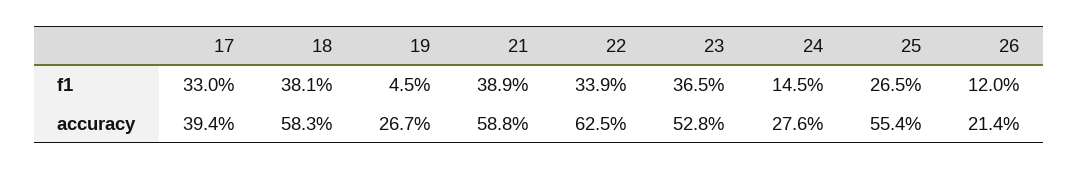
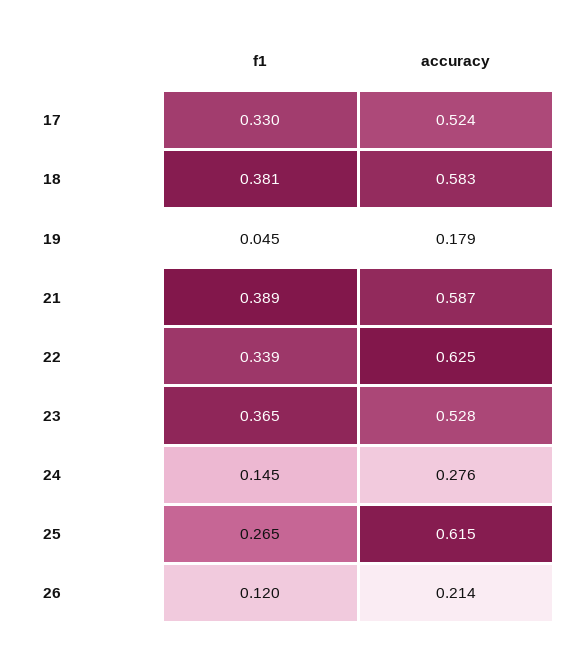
  {
    "17": {
      "f1": 0.33,
-     "accuracy": 0.394
+     "accuracy": 0.524
    },
    "18": {
      "f1": 0.381,
      "accuracy": 0.583
    },
    "19": {
      "f1": 0.045,
-     "accuracy": 0.267
+     "accuracy": 0.179
    },
    "21": {
      "f1": 0.389,
-     "accuracy": 0.588
+     "accuracy": 0.587
    },
    "22": {
      "f1": 0.339,
      "accuracy": 0.625
    },
    "23": {
      "f1": 0.365,
      "accuracy": 0.528
    },
    "24": {
      "f1": 0.145,
      "accuracy": 0.276
    },
    "25": {
      "f1": 0.265,
-     "accuracy": 0.554
+     "accuracy": 0.615
    },
    "26": {
      "f1": 0.12,
      "accuracy": 0.214
    }
  }

